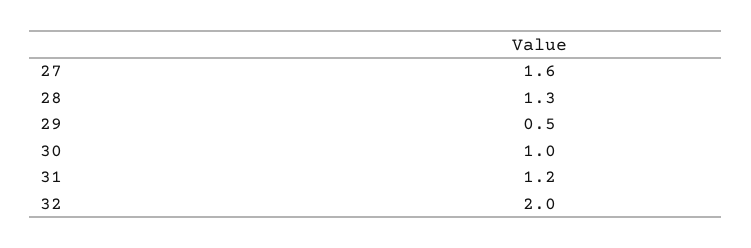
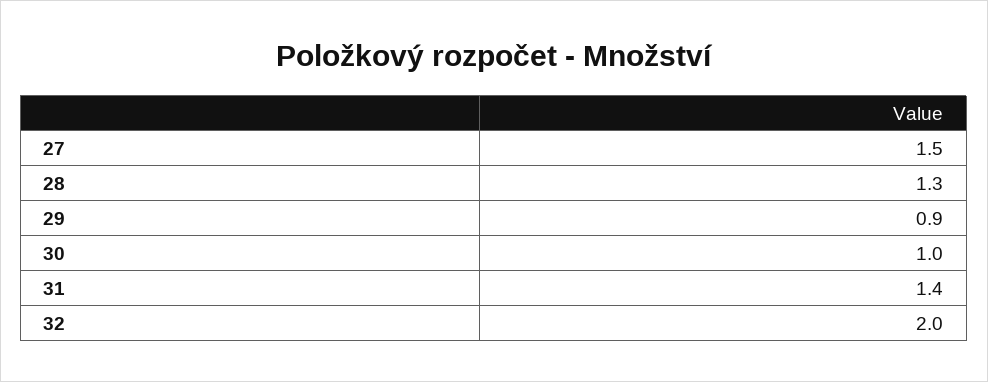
  {
-   "27": 1.6,
+   "27": 1.5,
    "28": 1.3,
-   "29": 0.5,
+   "29": 0.9,
    "30": 1,
-   "31": 1.2,
+   "31": 1.4,
    "32": 2
  }

